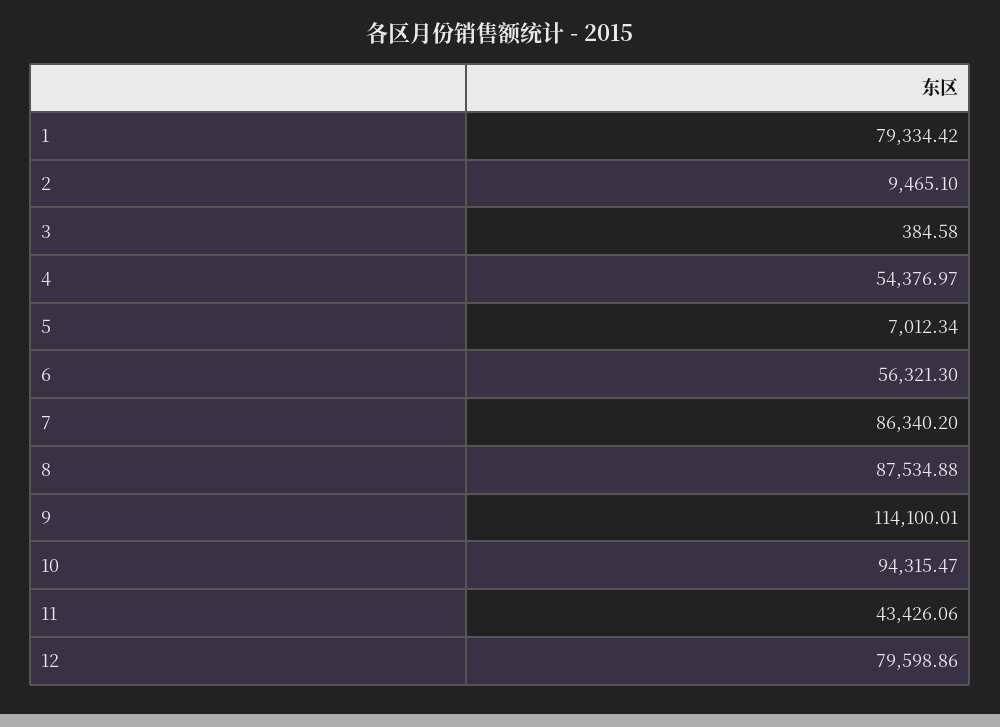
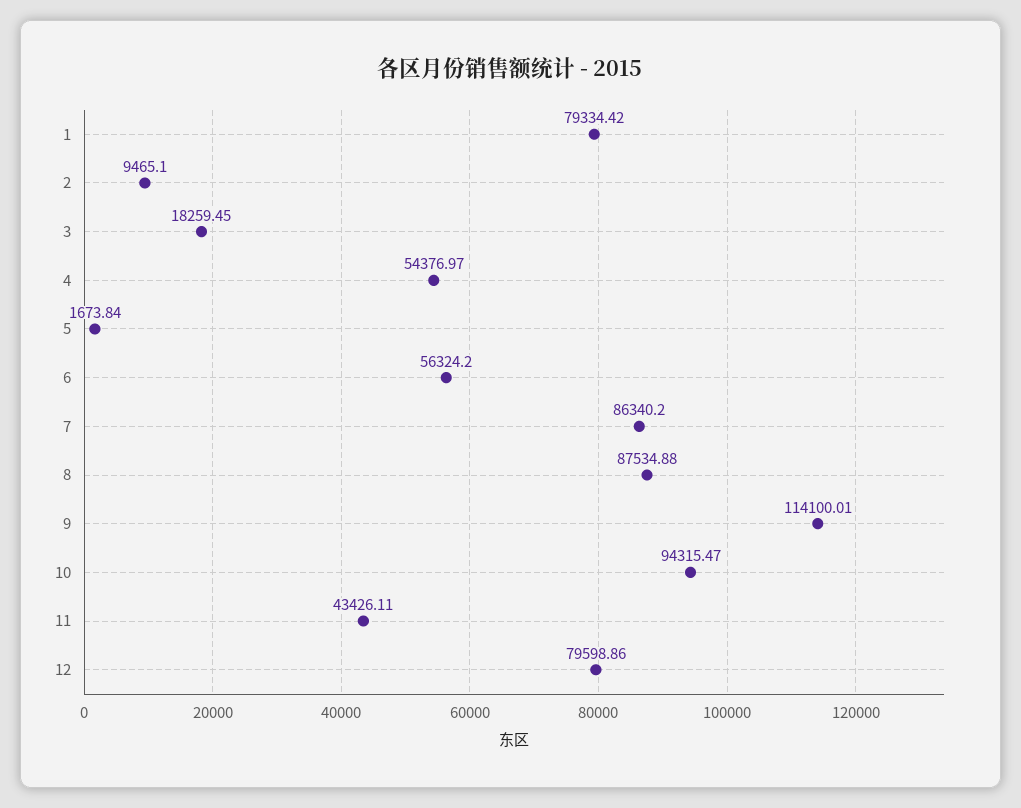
  {
    "1": 79334.42,
    "2": 9465.1,
-   "3": 384.58,
+   "3": 18259.45,
    "4": 54376.97,
-   "5": 7012.34,
+   "5": 1673.84,
-   "6": 56321.3,
+   "6": 56324.2,
    "7": 86340.2,
    "8": 87534.88,
    "9": 114100.01,
    "10": 94315.47,
-   "11": 43426.06,
+   "11": 43426.11,
    "12": 79598.86
  }

